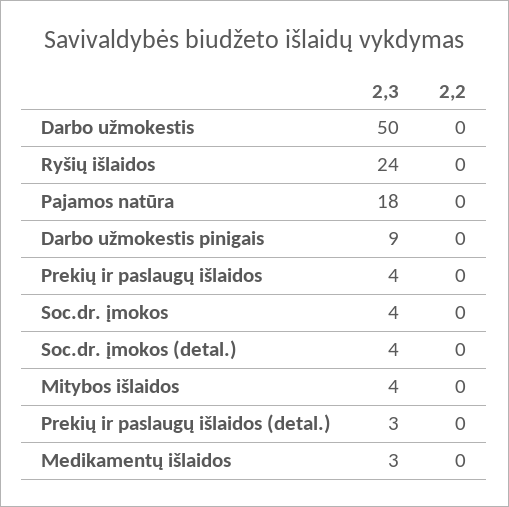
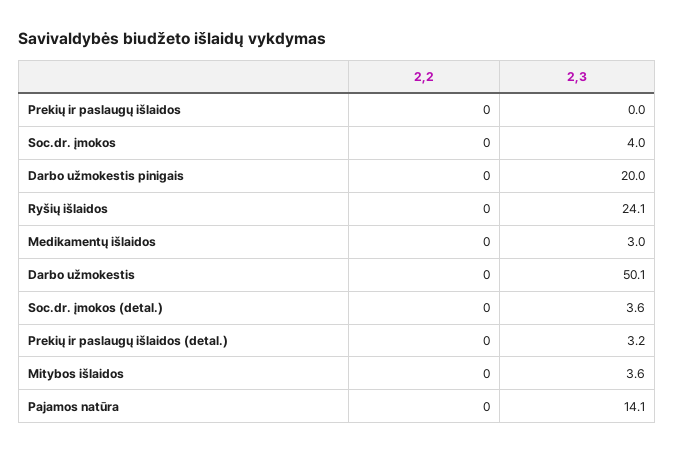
  {
    "2,3": {
      "Darbo užmokestis": 50.1,
      "Ryšių išlaidos": 24.1,
-     "Pajamos natūra": 18,
+     "Pajamos natūra": 14.1,
-     "Darbo užmokestis pinigais": 9,
+     "Darbo užmokestis pinigais": 20,
-     "Prekių ir paslaugų išlaidos": 4,
+     "Prekių ir paslaugų išlaidos": 0,
      "Soc.dr. įmokos": 4,
      "Soc.dr. įmokos (detal.)": 3.6,
      "Mitybos išlaidos": 3.6,
      "Prekių ir paslaugų išlaidos (detal.)": 3.2,
      "Medikamentų išlaidos": 3
    },
    "2,2": {
      "Darbo užmokestis": 0,
      "Ryšių išlaidos": 0,
      "Pajamos natūra": 0,
      "Darbo užmokestis pinigais": 0,
      "Prekių ir paslaugų išlaidos": 0,
      "Soc.dr. įmokos": 0,
      "Soc.dr. įmokos (detal.)": 0,
      "Mitybos išlaidos": 0,
      "Prekių ir paslaugų išlaidos (detal.)": 0,
      "Medikamentų išlaidos": 0
    }
  }

